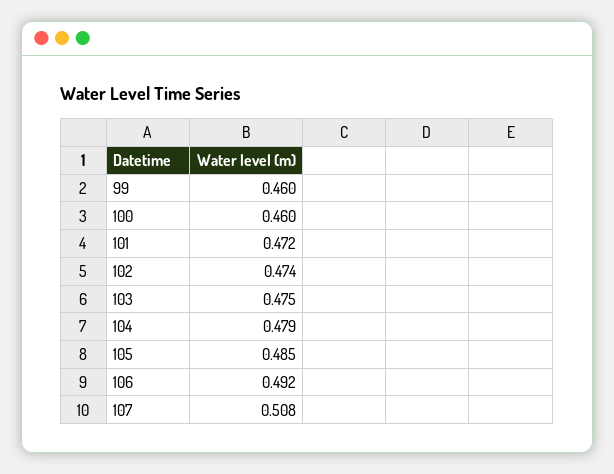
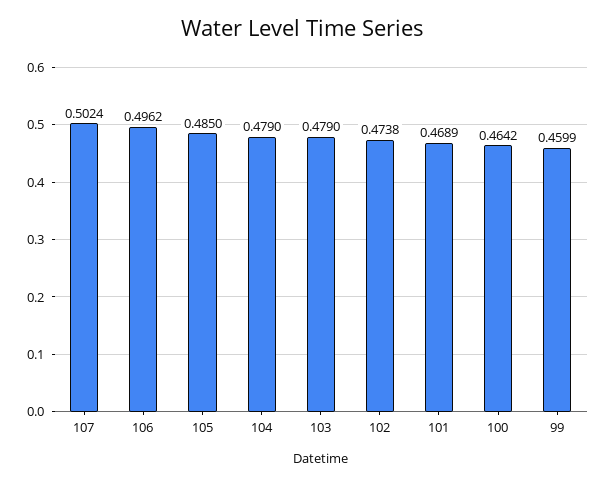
  {
    "99": 0.4599,
-   "100": 0.46,
+   "100": 0.4642,
-   "101": 0.472,
+   "101": 0.4689,
    "102": 0.4738,
-   "103": 0.475,
+   "103": 0.479,
    "104": 0.479,
    "105": 0.485,
-   "106": 0.492,
+   "106": 0.4962,
-   "107": 0.508
+   "107": 0.5024
  }

